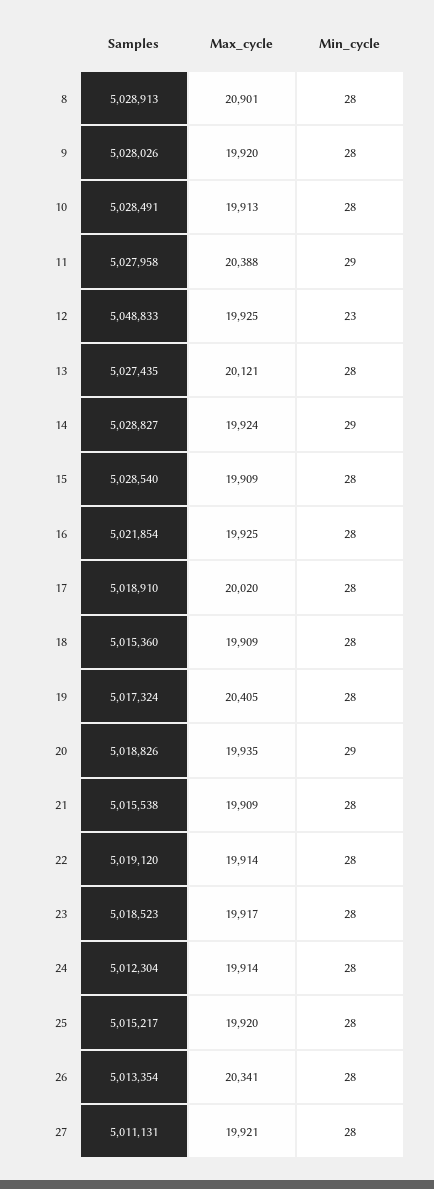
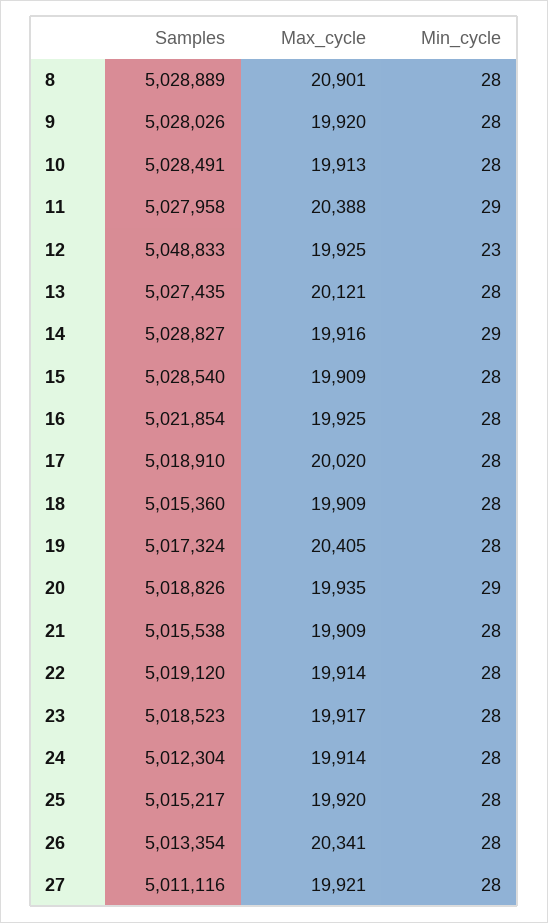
  {
    "Samples": {
-     "8": 5028913,
+     "8": 5028889,
      "9": 5028026,
      "10": 5028491,
      "11": 5027958,
      "12": 5048833,
      "13": 5027435,
      "14": 5028827,
      "15": 5028540,
      "16": 5021854,
      "17": 5018910,
      "18": 5015360,
      "19": 5017324,
      "20": 5018826,
      "21": 5015538,
      "22": 5019120,
      "23": 5018523,
      "24": 5012304,
      "25": 5015217,
      "26": 5013354,
-     "27": 5011131
+     "27": 5011116
    },
    "Max_cycle": {
      "8": 20901,
      "9": 19920,
      "10": 19913,
      "11": 20388,
      "12": 19925,
      "13": 20121,
-     "14": 19924,
+     "14": 19916,
      "15": 19909,
      "16": 19925,
      "17": 20020,
      "18": 19909,
      "19": 20405,
      "20": 19935,
      "21": 19909,
      "22": 19914,
      "23": 19917,
      "24": 19914,
      "25": 19920,
      "26": 20341,
      "27": 19921
    },
    "Min_cycle": {
      "8": 28,
      "9": 28,
      "10": 28,
      "11": 29,
      "12": 23,
      "13": 28,
      "14": 29,
      "15": 28,
      "16": 28,
      "17": 28,
      "18": 28,
      "19": 28,
      "20": 29,
      "21": 28,
      "22": 28,
      "23": 28,
      "24": 28,
      "25": 28,
      "26": 28,
      "27": 28
    }
  }

